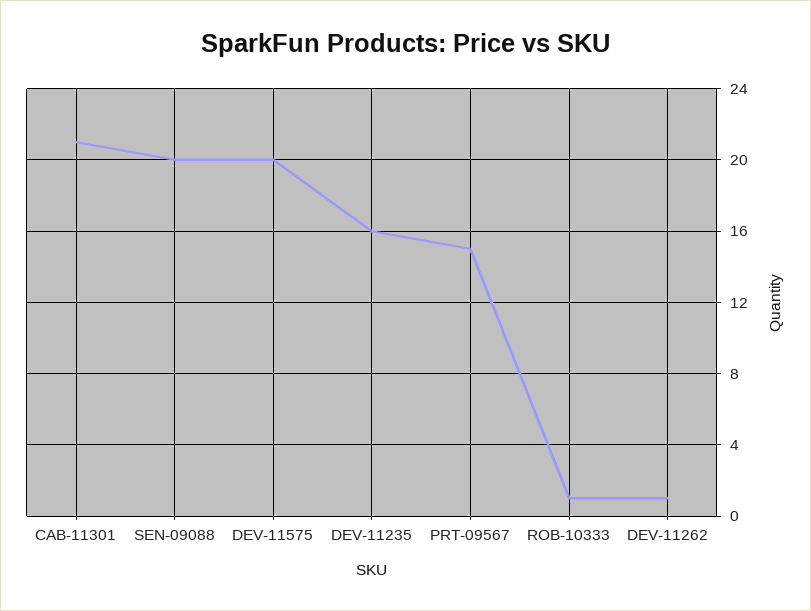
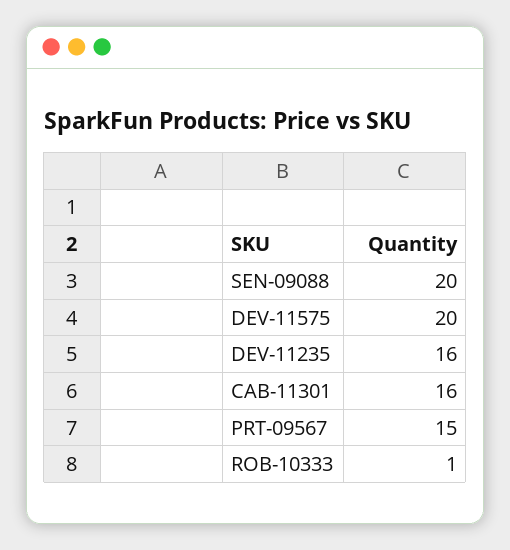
  {
-   "CAB-11301": 21,
+   "CAB-11301": 16,
    "SEN-09088": 20,
    "DEV-11575": 20,
    "DEV-11235": 16,
    "PRT-09567": 15,
-   "ROB-10333": 1,
+   "ROB-10333": 1
-   "DEV-11262": 1
  }

